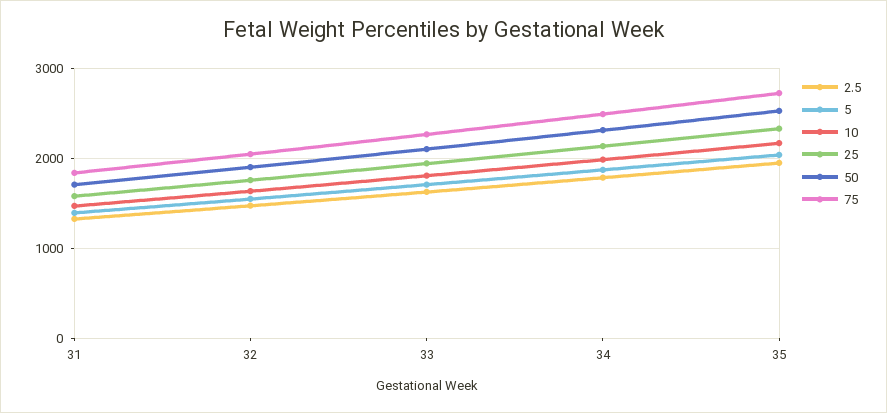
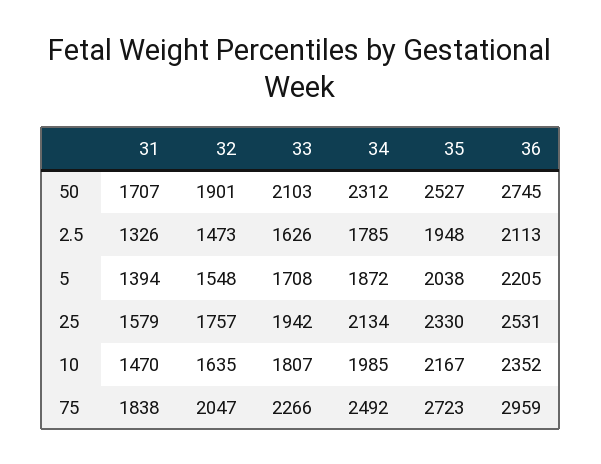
  {
    "2.5": {
      "31": 1326,
      "32": 1473,
      "33": 1626,
      "34": 1785,
-     "35": 1948
+     "35": 1948,
+     "36": 2113
    },
    "5": {
      "31": 1394,
      "32": 1548,
      "33": 1708,
      "34": 1872,
-     "35": 2038
+     "35": 2038,
+     "36": 2205
    },
    "10": {
      "31": 1470,
      "32": 1635,
      "33": 1807,
      "34": 1985,
-     "35": 2167
+     "35": 2167,
+     "36": 2352
    },
    "25": {
      "31": 1579,
      "32": 1757,
      "33": 1942,
      "34": 2134,
-     "35": 2330
+     "35": 2330,
+     "36": 2531
    },
    "50": {
      "31": 1707,
      "32": 1901,
      "33": 2103,
      "34": 2312,
-     "35": 2527
+     "35": 2527,
+     "36": 2745
    },
    "75": {
      "31": 1838,
      "32": 2047,
      "33": 2266,
      "34": 2492,
-     "35": 2723
+     "35": 2723,
+     "36": 2959
    }
  }

